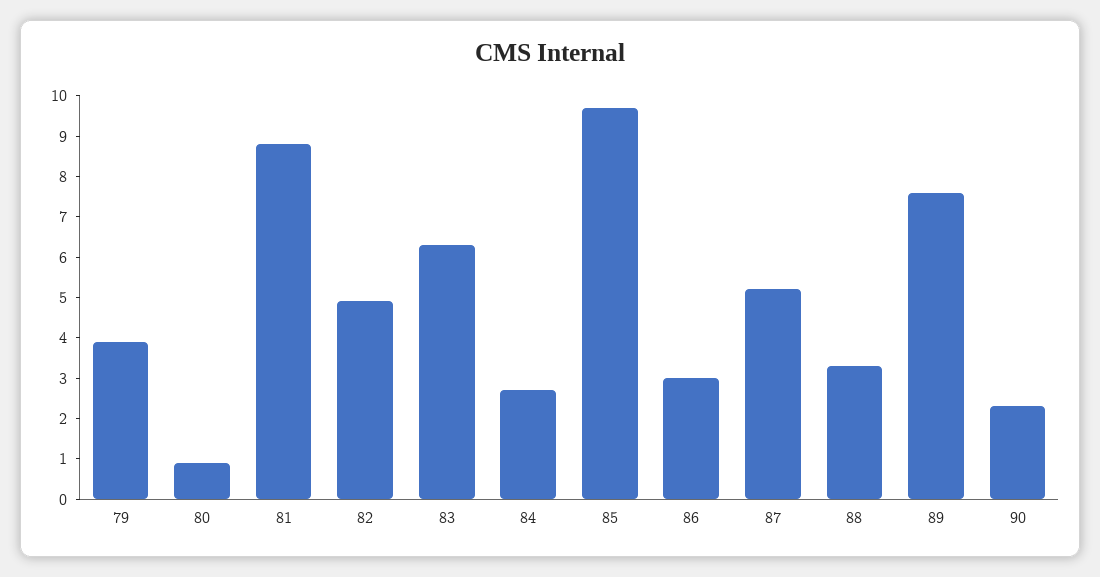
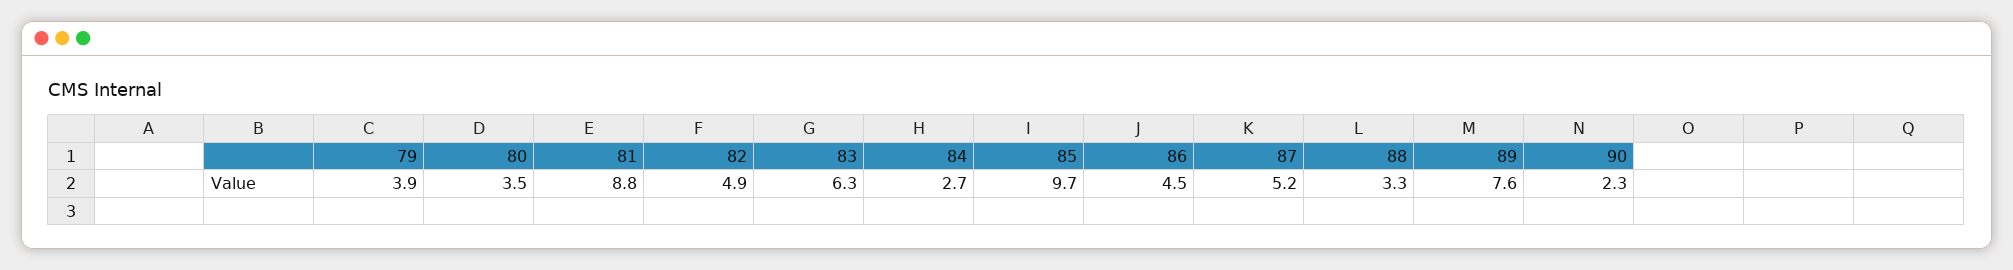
  {
    "79": 3.9,
-   "80": 1,
+   "80": 3.5,
    "81": 8.8,
    "82": 4.9,
    "83": 6.3,
    "84": 2.7,
    "85": 9.7,
-   "86": 3,
+   "86": 4.5,
    "87": 5.2,
    "88": 3.3,
    "89": 7.6,
    "90": 2.3
  }

